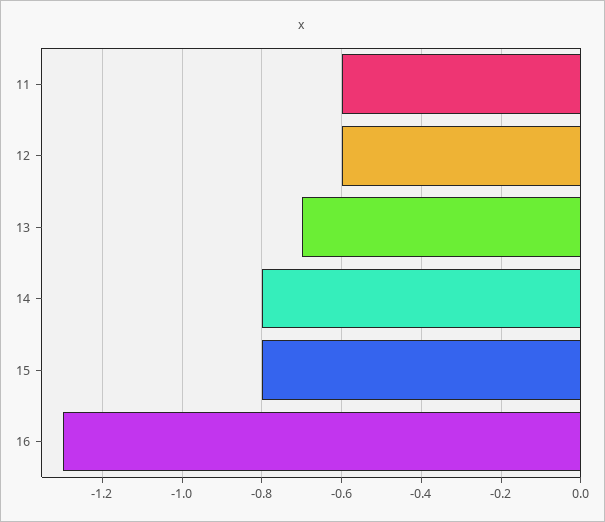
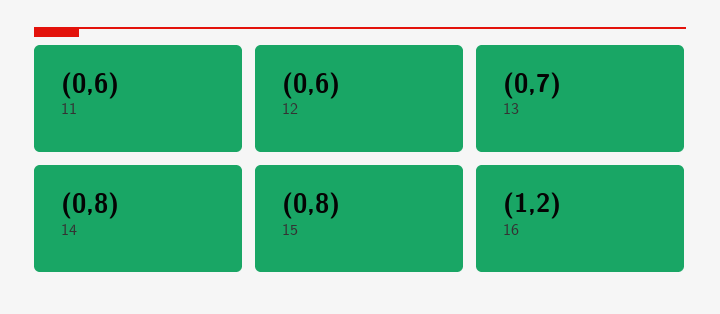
  {
    "11": -0.6,
    "12": -0.6,
    "13": -0.7,
    "14": -0.8,
    "15": -0.8,
-   "16": -1.3
+   "16": -1.2
  }

